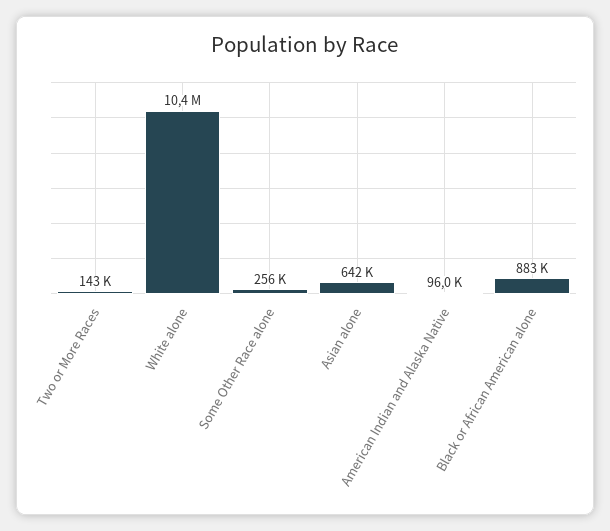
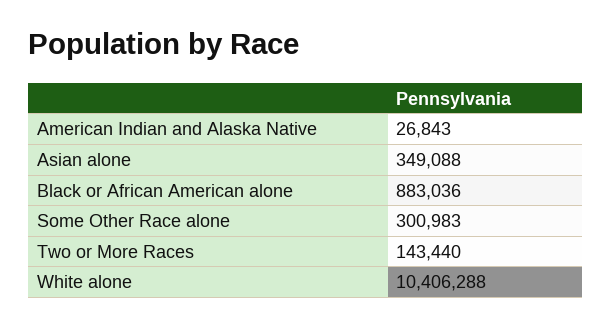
  {
    "Two or More Races": 143440,
    "White alone": 10406288,
-   "Some Other Race alone": 256000,
+   "Some Other Race alone": 300983,
-   "Asian alone": 642000,
+   "Asian alone": 349088,
-   "American Indian and Alaska Native": 96000,
+   "American Indian and Alaska Native": 26843,
    "Black or African American alone": 883036
  }

